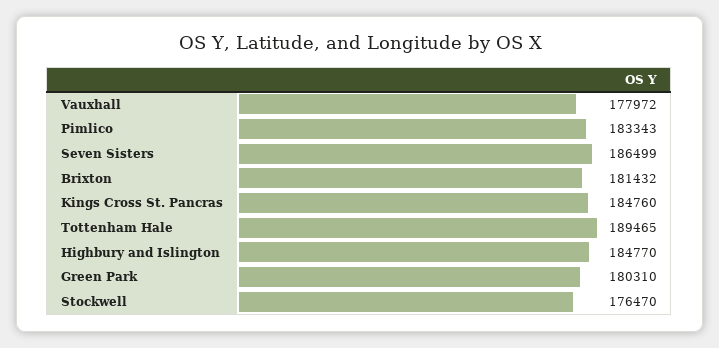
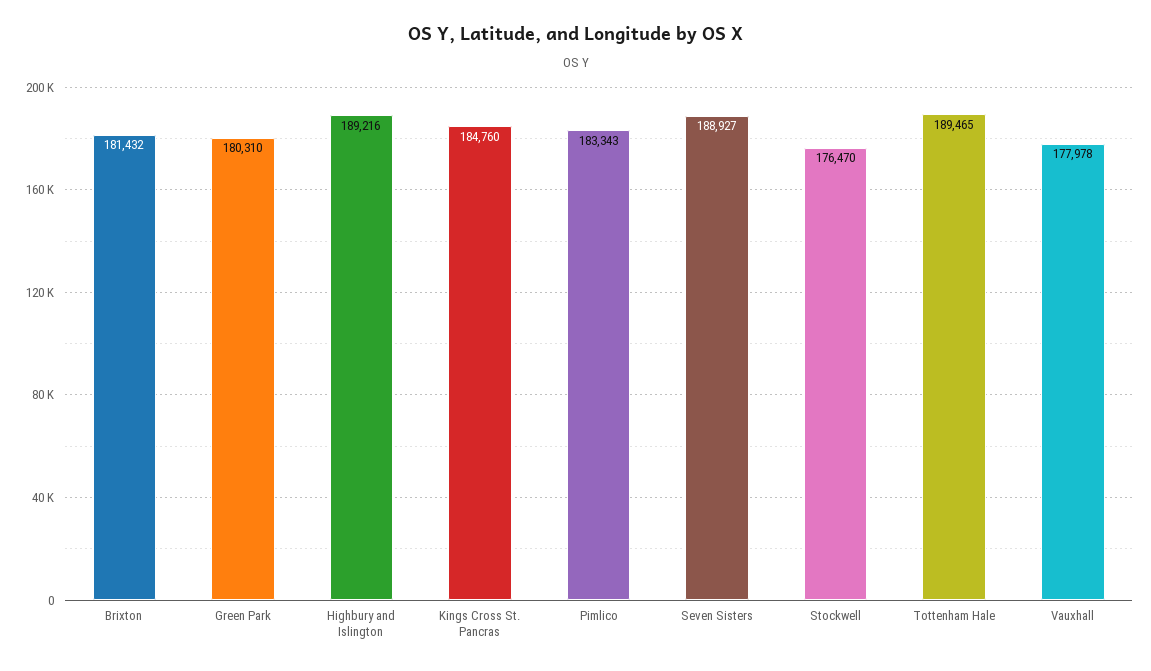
  {
-   "Vauxhall": 177972,
+   "Vauxhall": 177978,
    "Pimlico": 183343,
-   "Seven Sisters": 186499,
+   "Seven Sisters": 188927,
    "Brixton": 181432,
    "Kings Cross St. Pancras": 184760,
    "Tottenham Hale": 189465,
-   "Highbury and Islington": 184770,
+   "Highbury and Islington": 189216,
    "Green Park": 180310,
    "Stockwell": 176470
  }

